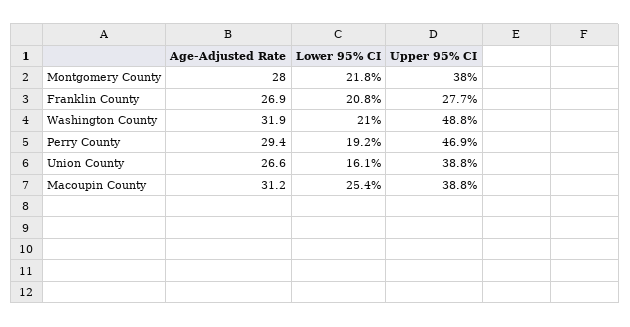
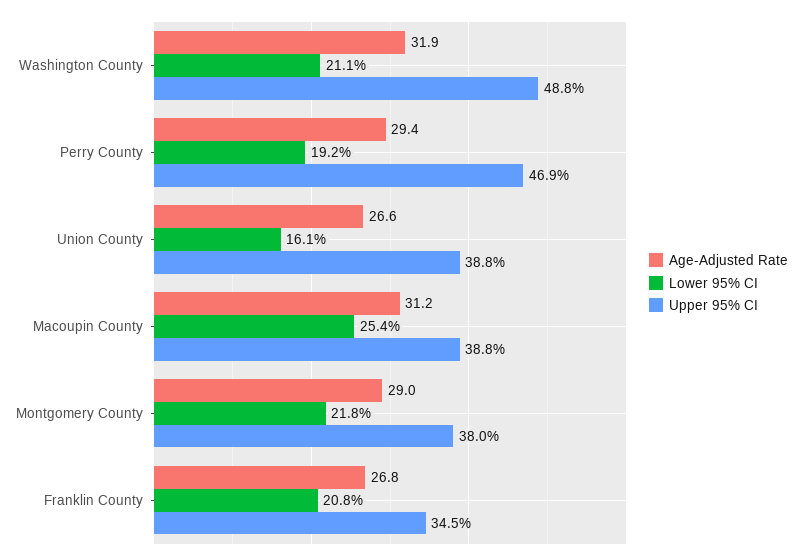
  {
    "Age-Adjusted Rate": {
-     "Montgomery County": 28,
+     "Montgomery County": 29,
-     "Franklin County": 26.9,
+     "Franklin County": 26.8,
      "Washington County": 31.9,
      "Perry County": 29.4,
      "Union County": 26.6,
      "Macoupin County": 31.2
    },
    "Lower 95% CI": {
      "Montgomery County": 21.8,
      "Franklin County": 20.8,
-     "Washington County": 21,
+     "Washington County": 21.1,
      "Perry County": 19.2,
      "Union County": 16.1,
      "Macoupin County": 25.4
    },
    "Upper 95% CI": {
      "Montgomery County": 38,
-     "Franklin County": 27.7,
+     "Franklin County": 34.5,
      "Washington County": 48.8,
      "Perry County": 46.9,
      "Union County": 38.8,
      "Macoupin County": 38.8
    }
  }

